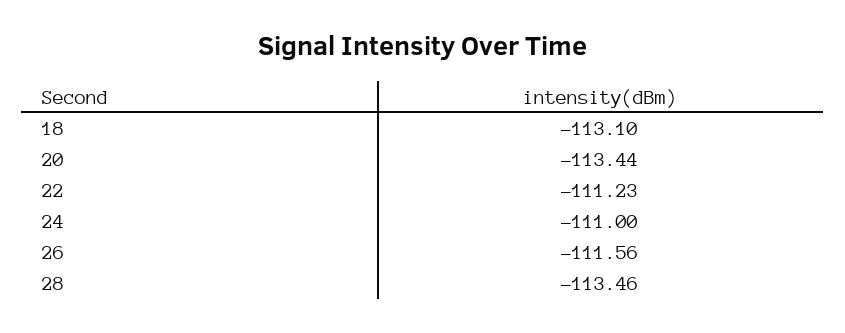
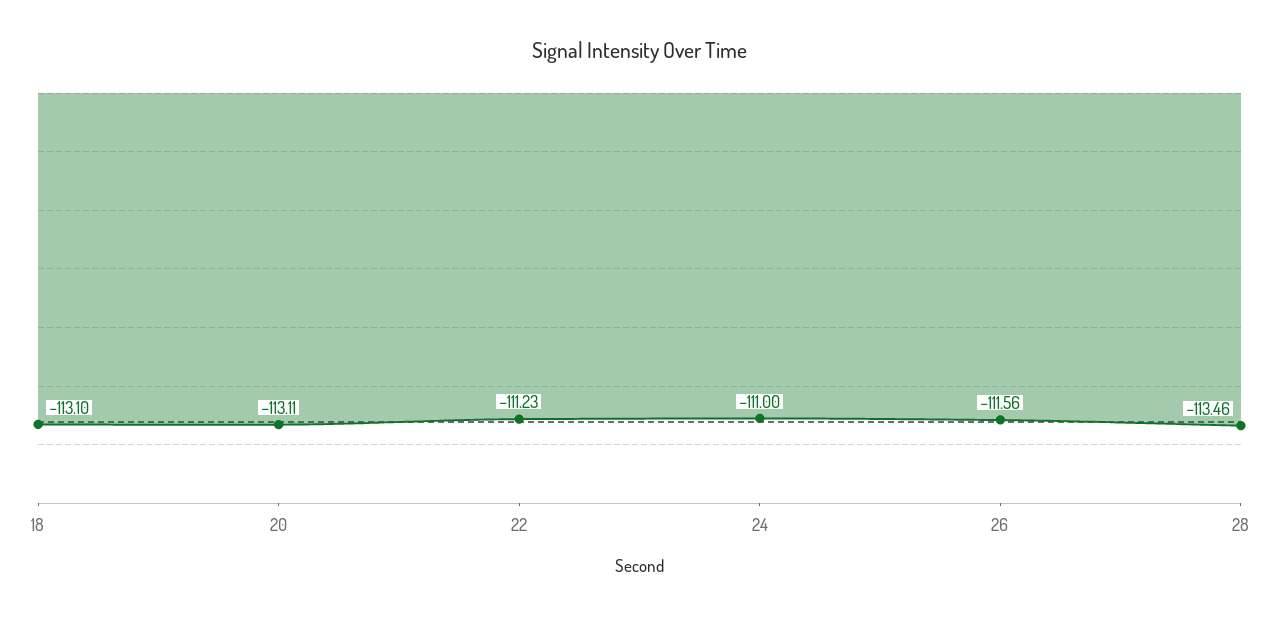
  {
    "18": -113.1,
-   "20": -113.44,
+   "20": -113.11,
    "22": -111.23,
    "24": -111,
    "26": -111.56,
    "28": -113.46
  }

